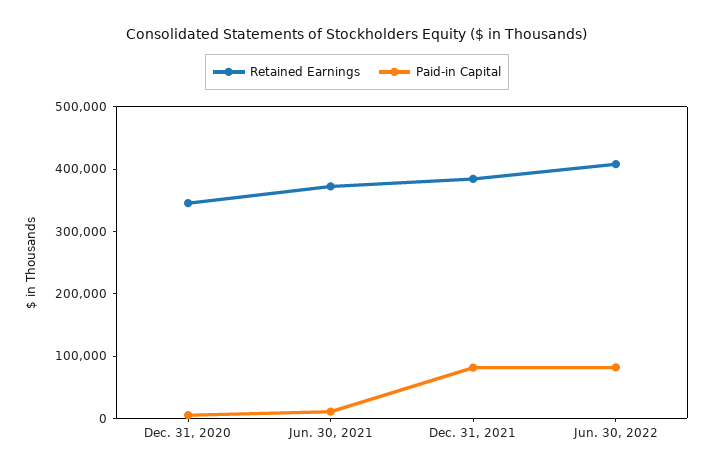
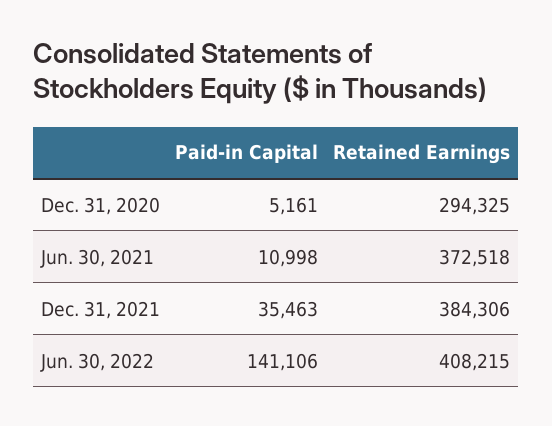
  {
    "Retained Earnings": {
-     "Dec. 31, 2020": 340000,
+     "Dec. 31, 2020": 294325,
      "Jun. 30, 2021": 372518,
      "Dec. 31, 2021": 384306,
      "Jun. 30, 2022": 408215
    },
    "Paid-in Capital": {
      "Dec. 31, 2020": 5161,
      "Jun. 30, 2021": 10998,
-     "Dec. 31, 2021": 80000,
+     "Dec. 31, 2021": 35463,
-     "Jun. 30, 2022": 80000
+     "Jun. 30, 2022": 141106
    }
  }

